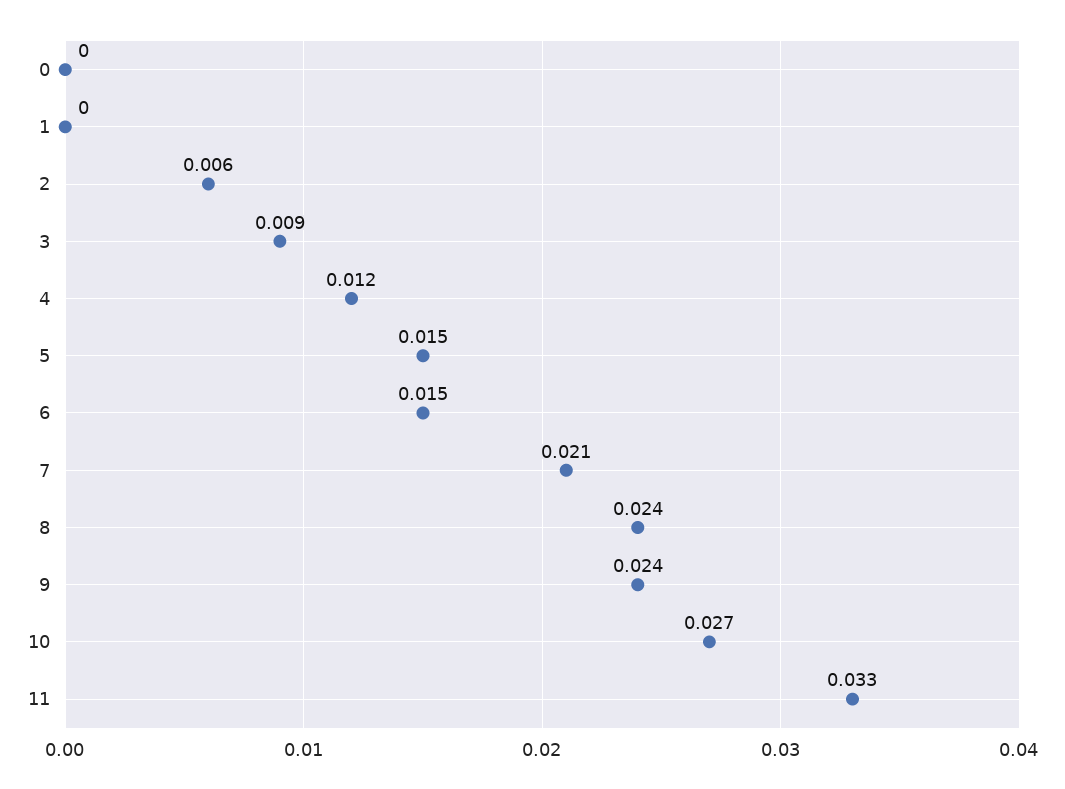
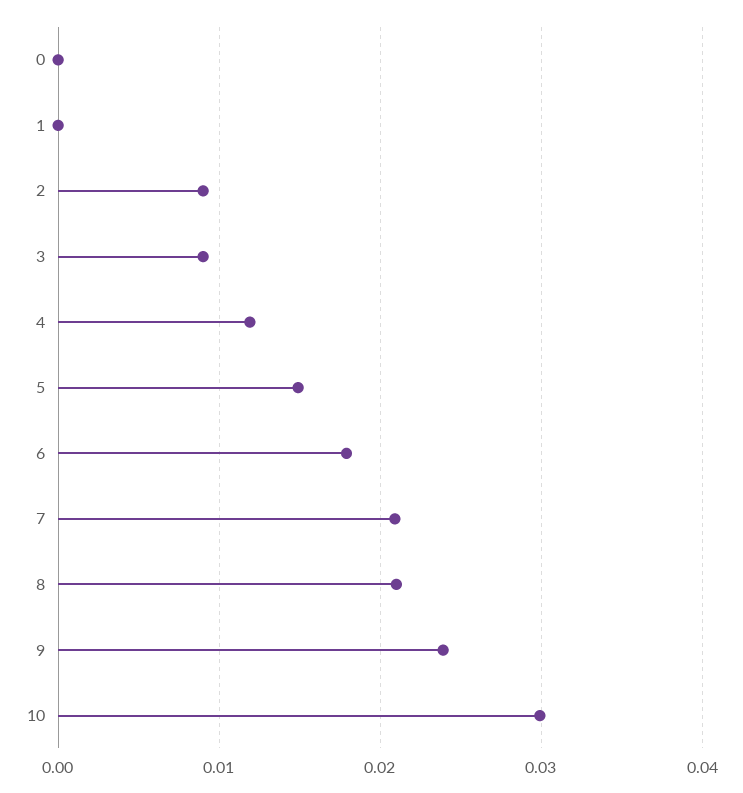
  {
    "0": 0,
    "1": 0,
-   "2": 0.006,
+   "2": 0.009,
    "3": 0.009,
    "4": 0.012,
    "5": 0.015,
-   "6": 0.015,
+   "6": 0.018,
    "7": 0.021,
-   "8": 0.024,
+   "8": 0.021,
    "9": 0.024,
-   "10": 0.027,
+   "10": 0.03
-   "11": 0.033
  }

